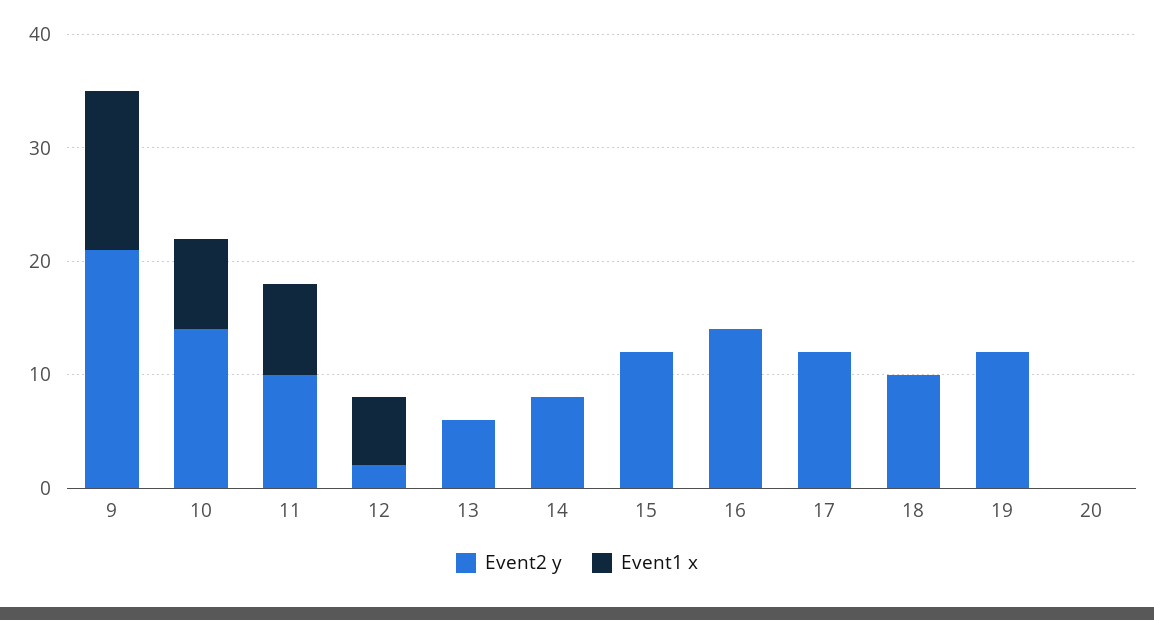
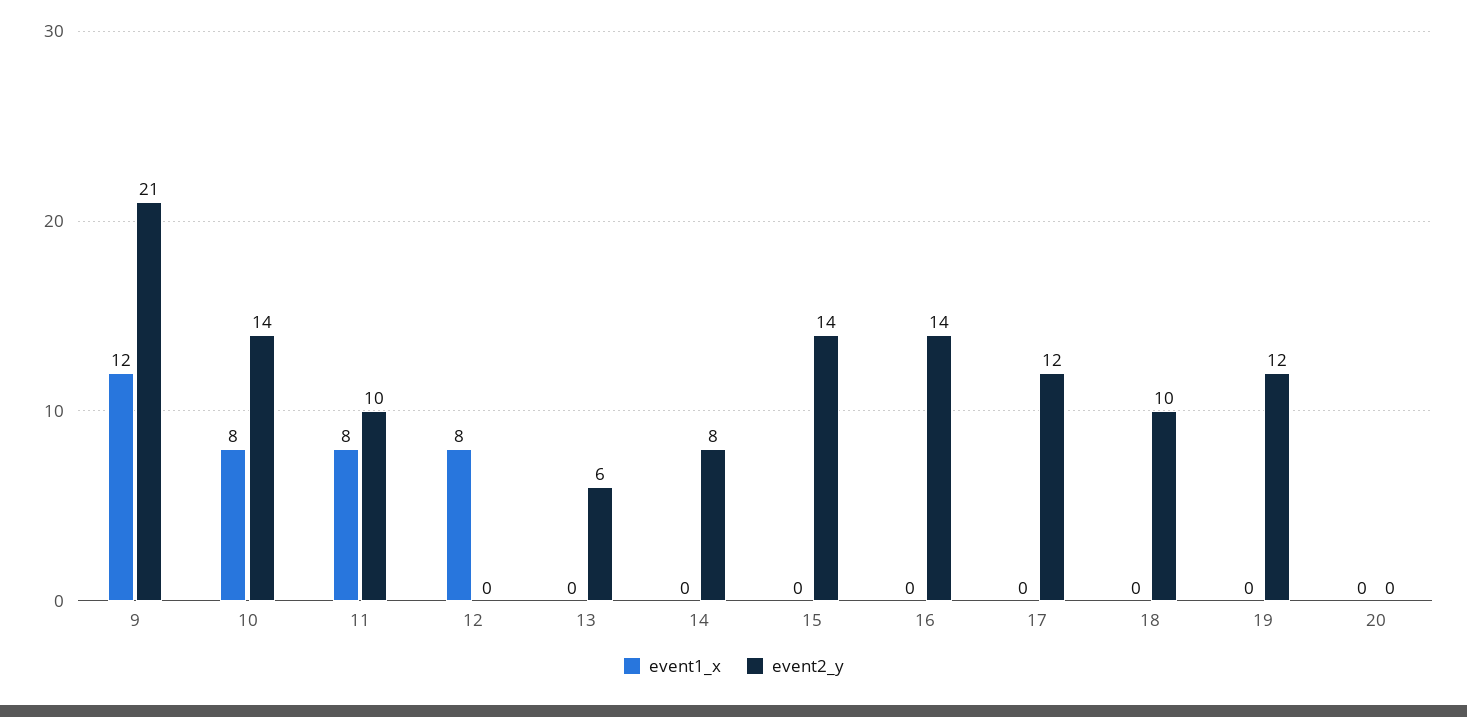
  {
    "Event2 y": {
      "9": 21,
      "10": 14,
      "11": 10,
-     "12": 2,
+     "12": 0,
      "13": 6,
      "14": 8,
-     "15": 12,
+     "15": 14,
      "16": 14,
      "17": 12,
      "18": 10,
      "19": 12,
      "20": 0
    },
    "Event1 x": {
-     "9": 14,
+     "9": 12,
      "10": 8,
      "11": 8,
-     "12": 6,
+     "12": 8,
      "13": 0,
      "14": 0,
      "15": 0,
      "16": 0,
      "17": 0,
      "18": 0,
      "19": 0,
      "20": 0
    }
  }

